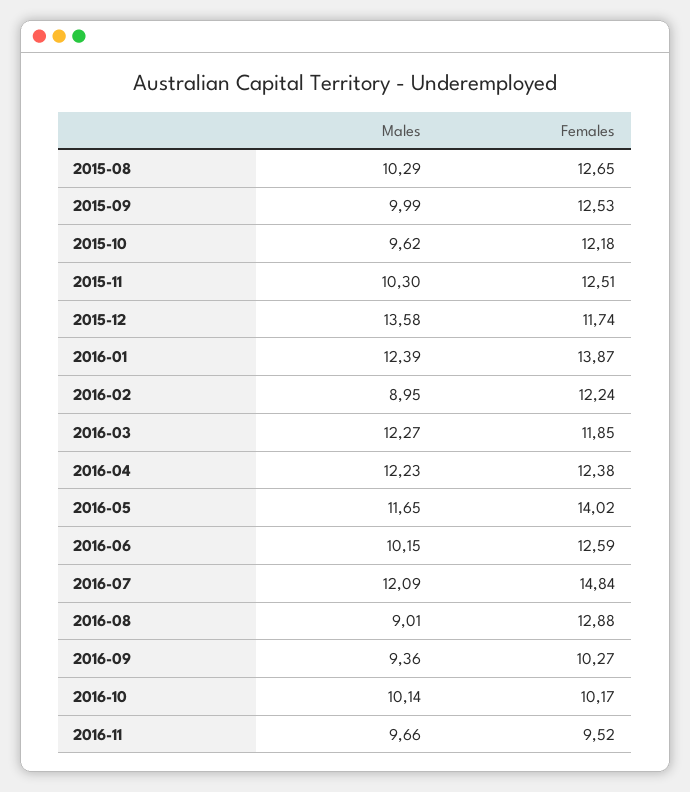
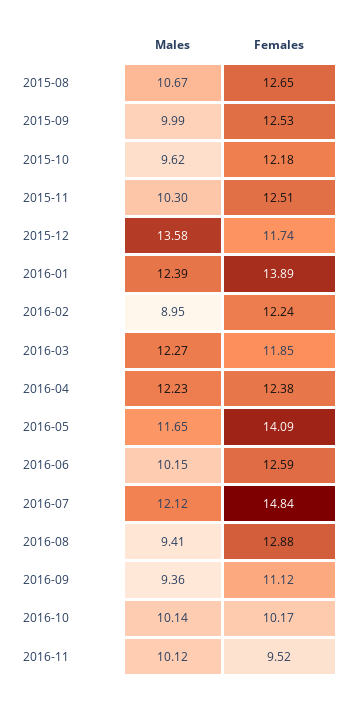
  {
    "Males": {
-     "2015-08": 10.29,
+     "2015-08": 10.67,
      "2015-09": 9.99,
      "2015-10": 9.62,
      "2015-11": 10.3,
      "2015-12": 13.58,
      "2016-01": 12.39,
      "2016-02": 8.95,
      "2016-03": 12.27,
      "2016-04": 12.23,
      "2016-05": 11.65,
      "2016-06": 10.15,
-     "2016-07": 12.09,
+     "2016-07": 12.12,
-     "2016-08": 9.01,
+     "2016-08": 9.41,
      "2016-09": 9.36,
      "2016-10": 10.14,
-     "2016-11": 9.66
+     "2016-11": 10.12
    },
    "Females": {
      "2015-08": 12.65,
      "2015-09": 12.53,
      "2015-10": 12.18,
      "2015-11": 12.51,
      "2015-12": 11.74,
-     "2016-01": 13.87,
+     "2016-01": 13.89,
      "2016-02": 12.24,
      "2016-03": 11.85,
      "2016-04": 12.38,
-     "2016-05": 14.02,
+     "2016-05": 14.09,
      "2016-06": 12.59,
      "2016-07": 14.84,
      "2016-08": 12.88,
-     "2016-09": 10.27,
+     "2016-09": 11.12,
      "2016-10": 10.17,
      "2016-11": 9.52
    }
  }

